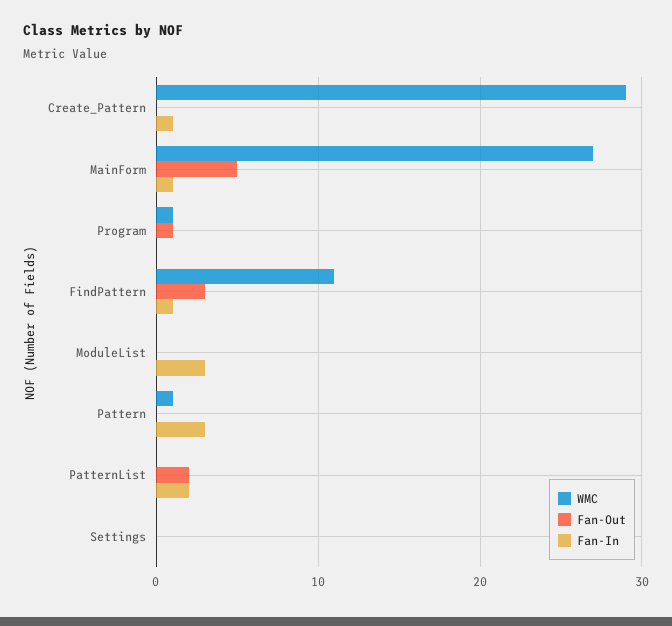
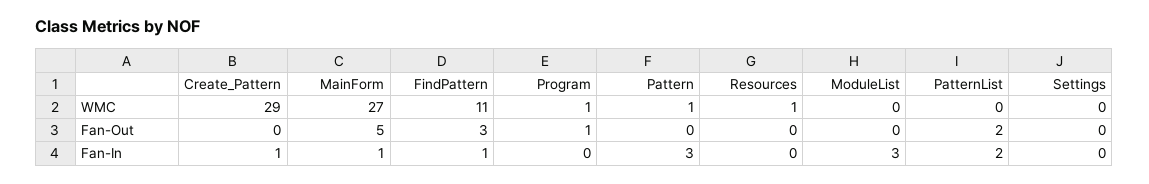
  {
    "WMC": {
      "Create_Pattern": 29,
      "MainForm": 27,
      "Program": 1,
      "FindPattern": 11,
      "ModuleList": 0,
      "Pattern": 1,
      "PatternList": 0,
-     "Settings": 0
+     "Settings": 0,
+     "Resources": 1
    },
    "Fan-Out": {
      "Create_Pattern": 0,
      "MainForm": 5,
      "Program": 1,
      "FindPattern": 3,
      "ModuleList": 0,
      "Pattern": 0,
      "PatternList": 2,
-     "Settings": 0
+     "Settings": 0,
+     "Resources": 0
    },
    "Fan-In": {
      "Create_Pattern": 1,
      "MainForm": 1,
      "Program": 0,
      "FindPattern": 1,
      "ModuleList": 3,
      "Pattern": 3,
      "PatternList": 2,
-     "Settings": 0
+     "Settings": 0,
+     "Resources": 0
    }
  }

